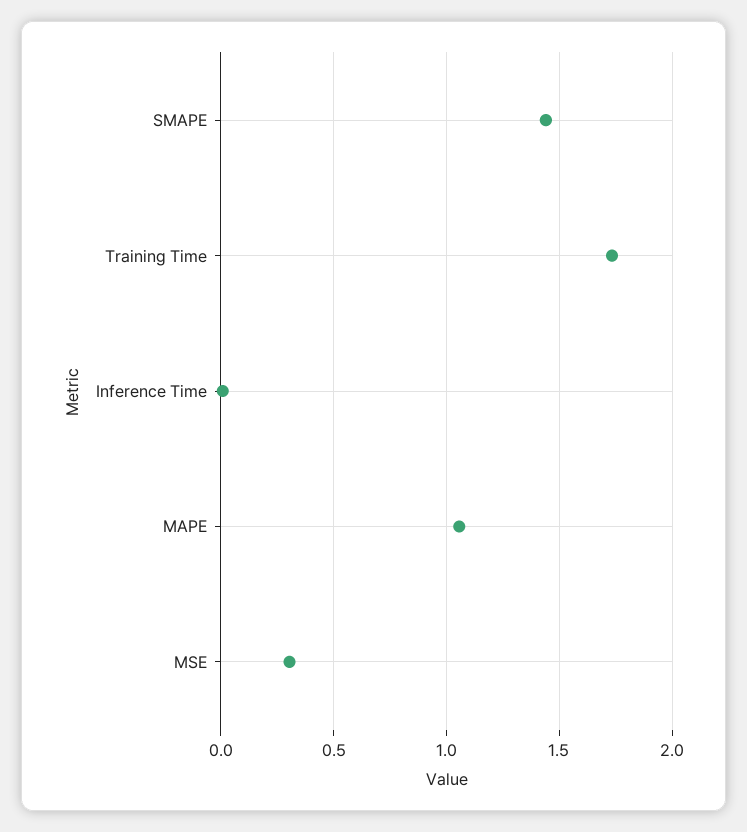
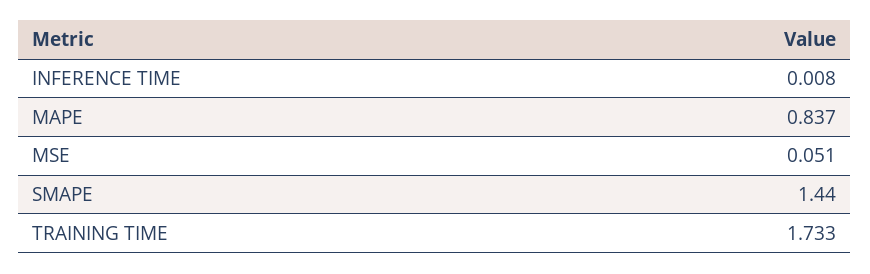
  {
    "SMAPE": 1.44,
    "Training Time": 1.733,
    "Inference Time": 0.008,
-   "MAPE": 1.05,
+   "MAPE": 0.837,
-   "MSE": 0.3
+   "MSE": 0.051
  }

